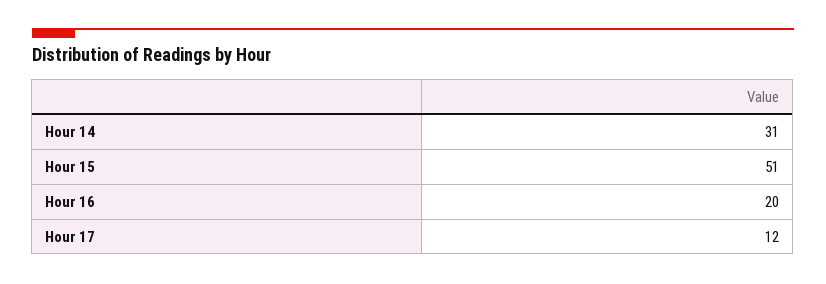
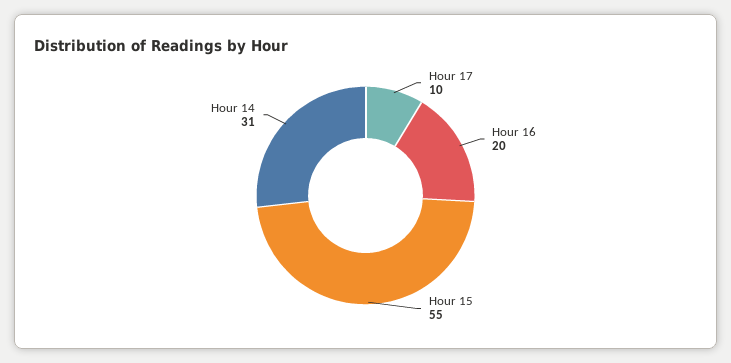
  {
    "Hour 14": 31,
-   "Hour 15": 51,
+   "Hour 15": 55,
    "Hour 16": 20,
-   "Hour 17": 12
+   "Hour 17": 10
  }

